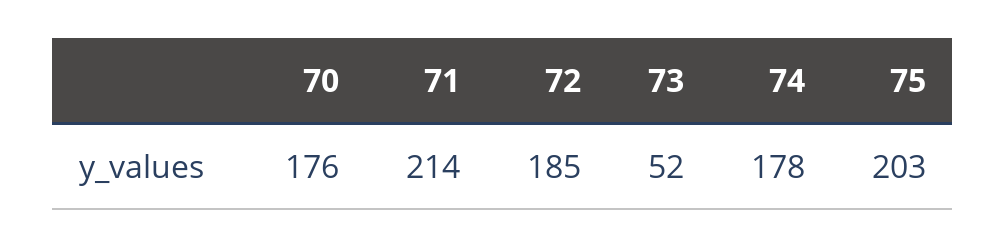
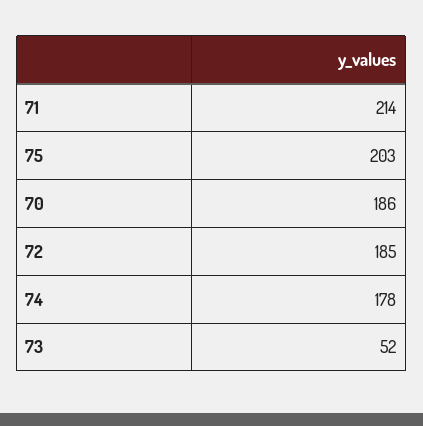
  {
-   "70": 176,
+   "70": 186,
    "71": 214,
    "72": 185,
    "73": 52,
    "74": 178,
    "75": 203
  }

